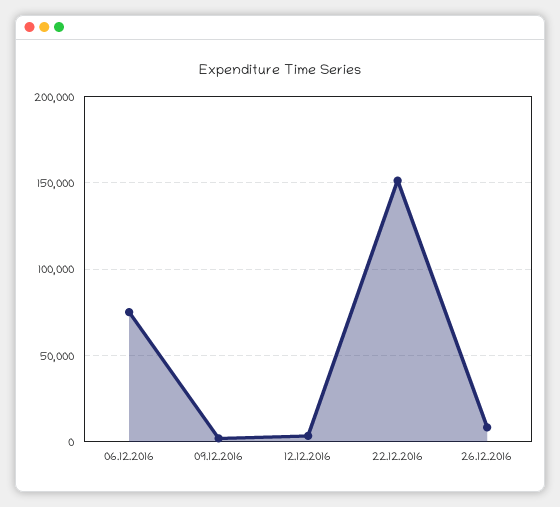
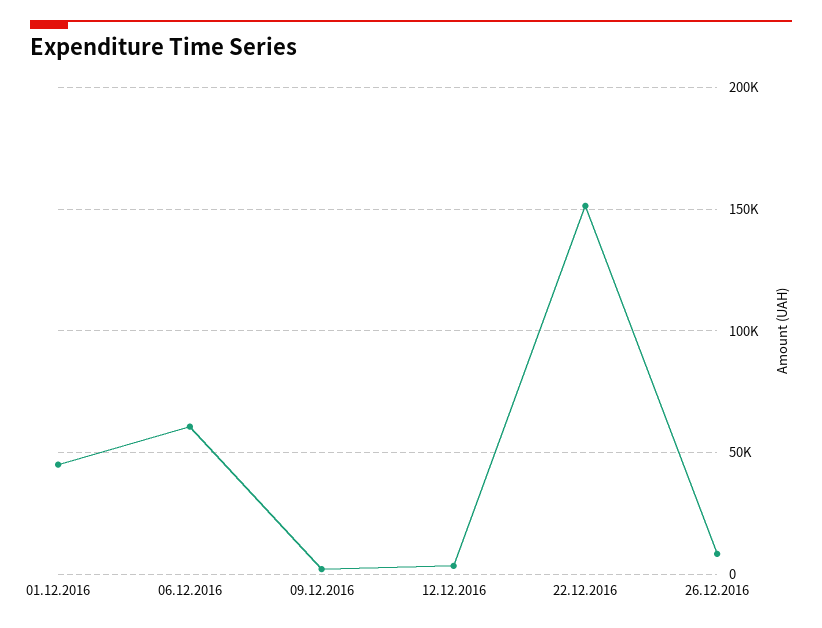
  {
-   "06.12.2016": 75000,
+   "06.12.2016": 60000,
    "09.12.2016": 0,
    "12.12.2016": 5000,
    "22.12.2016": 150000,
-   "26.12.2016": 10000
+   "26.12.2016": 10000,
+   "01.12.2016": 45000
  }

